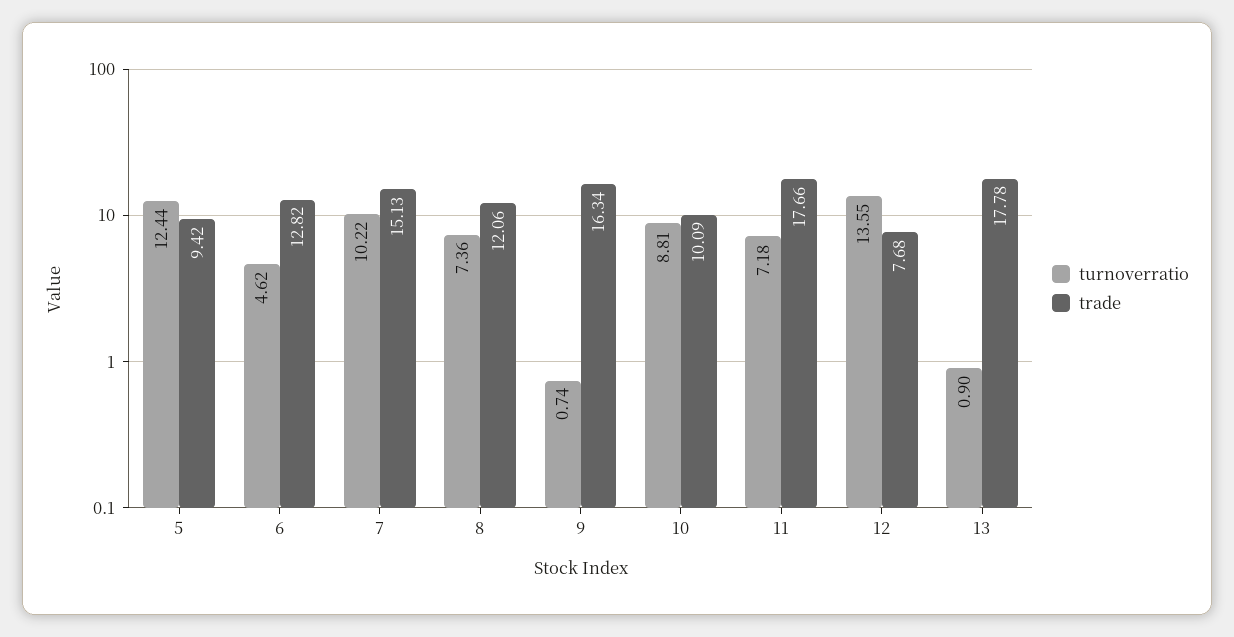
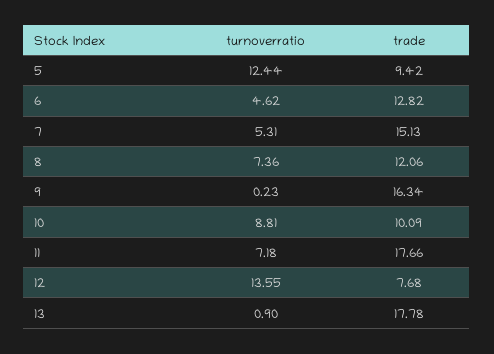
  {
    "turnoverratio": {
      "5": 12.44,
      "6": 4.62,
-     "7": 10.22,
+     "7": 5.31,
      "8": 7.36,
-     "9": 0.74,
+     "9": 0.23,
      "10": 8.81,
      "11": 7.18,
      "12": 13.55,
      "13": 0.9
    },
    "trade": {
      "5": 9.42,
      "6": 12.82,
      "7": 15.13,
      "8": 12.06,
      "9": 16.34,
      "10": 10.09,
      "11": 17.66,
      "12": 7.68,
      "13": 17.78
    }
  }

